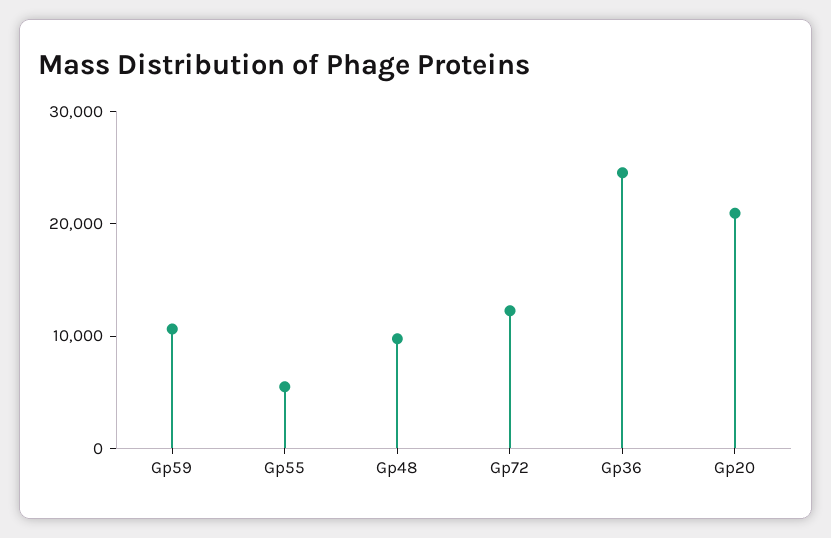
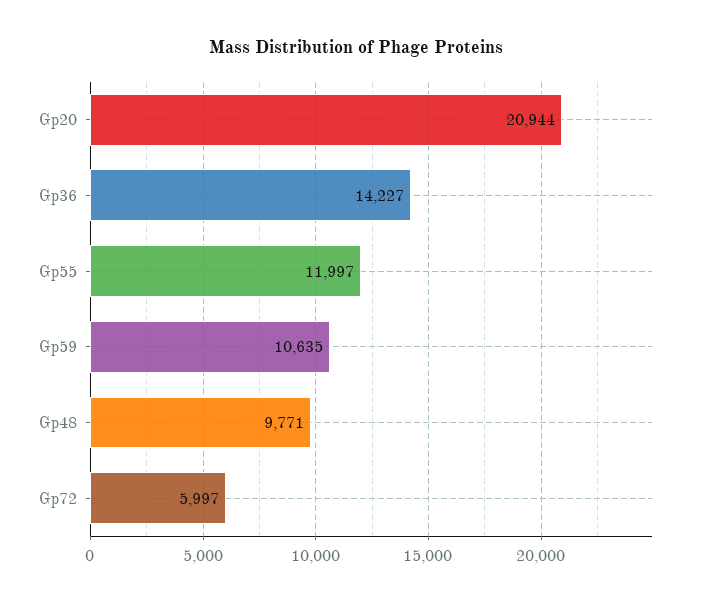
  {
    "Gp59": 10635,
-   "Gp55": 6000,
+   "Gp55": 11997,
    "Gp48": 9771,
-   "Gp72": 12000,
+   "Gp72": 5997,
-   "Gp36": 24000,
+   "Gp36": 14227,
    "Gp20": 20944
  }

